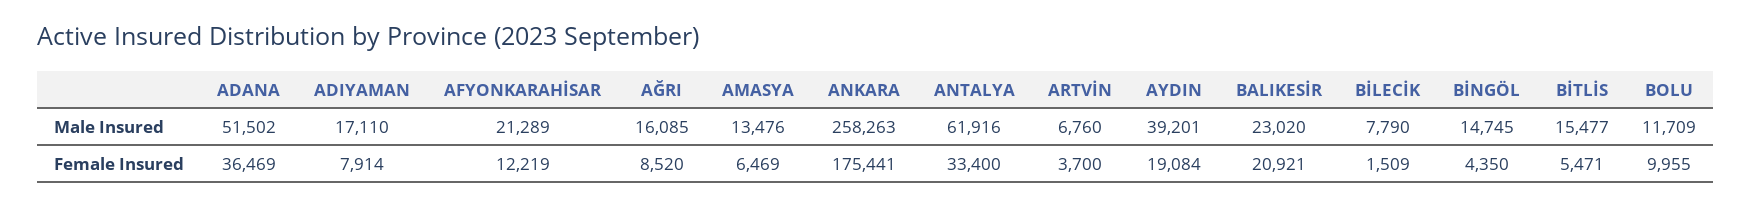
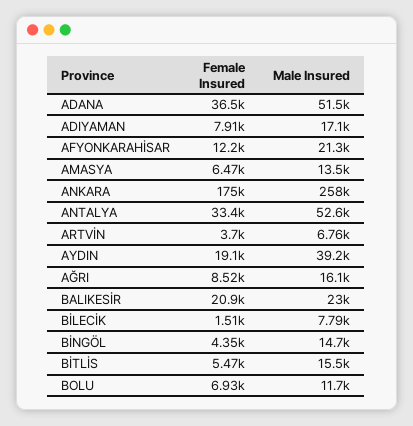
  {
    "ADANA": {
      "Male Insured": 51502,
      "Female Insured": 36469
    },
    "ADIYAMAN": {
      "Male Insured": 17110,
      "Female Insured": 7914
    },
    "AFYONKARAHİSAR": {
      "Male Insured": 21289,
      "Female Insured": 12219
    },
    "AĞRI": {
      "Male Insured": 16085,
      "Female Insured": 8520
    },
    "AMASYA": {
      "Male Insured": 13476,
      "Female Insured": 6469
    },
    "ANKARA": {
      "Male Insured": 258263,
      "Female Insured": 175441
    },
    "ANTALYA": {
-     "Male Insured": 61916,
+     "Male Insured": 52600,
      "Female Insured": 33400
    },
    "ARTVİN": {
      "Male Insured": 6760,
      "Female Insured": 3700
    },
    "AYDIN": {
      "Male Insured": 39201,
      "Female Insured": 19084
    },
    "BALIKESİR": {
      "Male Insured": 23020,
      "Female Insured": 20921
    },
    "BİLECİK": {
      "Male Insured": 7790,
      "Female Insured": 1509
    },
    "BİNGÖL": {
      "Male Insured": 14745,
      "Female Insured": 4350
    },
    "BİTLİS": {
      "Male Insured": 15477,
      "Female Insured": 5471
    },
    "BOLU": {
      "Male Insured": 11709,
-     "Female Insured": 9955
+     "Female Insured": 6930
    }
  }

